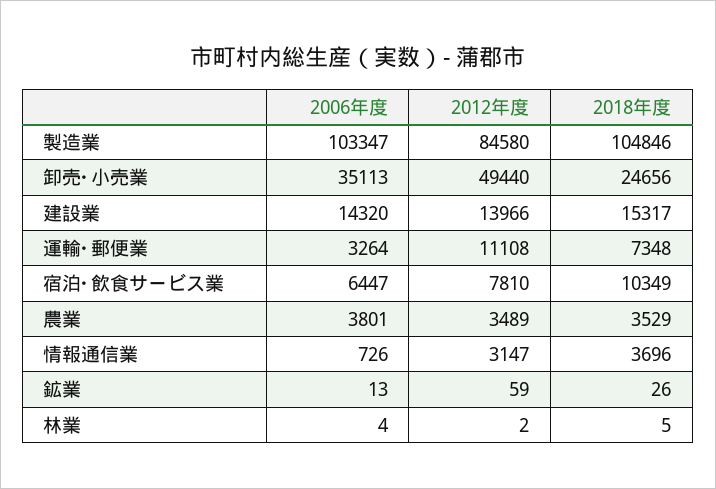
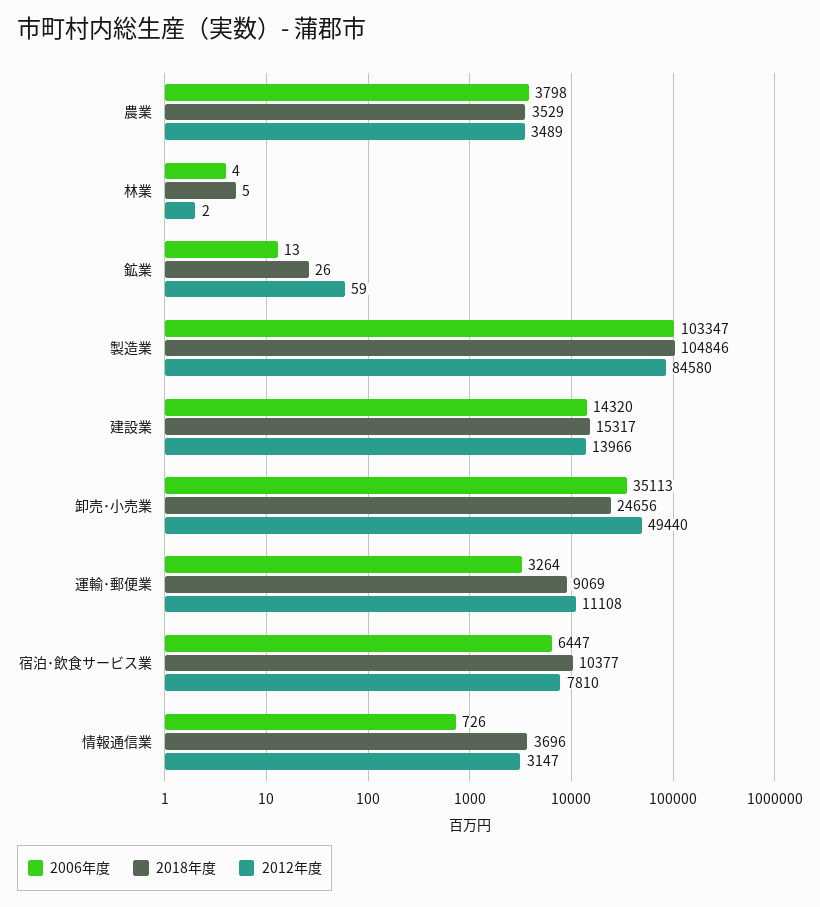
  {
    "2006年度": {
      "製造業": 103347,
      "卸売･小売業": 35113,
      "建設業": 14320,
      "運輸･郵便業": 3264,
      "宿泊･飲食サービス業": 6447,
-     "農業": 3801,
+     "農業": 3798,
      "情報通信業": 726,
      "鉱業": 13,
      "林業": 4
    },
    "2012年度": {
      "製造業": 84580,
      "卸売･小売業": 49440,
      "建設業": 13966,
      "運輸･郵便業": 11108,
      "宿泊･飲食サービス業": 7810,
      "農業": 3489,
      "情報通信業": 3147,
      "鉱業": 59,
      "林業": 2
    },
    "2018年度": {
      "製造業": 104846,
      "卸売･小売業": 24656,
      "建設業": 15317,
-     "運輸･郵便業": 7348,
+     "運輸･郵便業": 9069,
-     "宿泊･飲食サービス業": 10349,
+     "宿泊･飲食サービス業": 10377,
      "農業": 3529,
      "情報通信業": 3696,
      "鉱業": 26,
      "林業": 5
    }
  }

